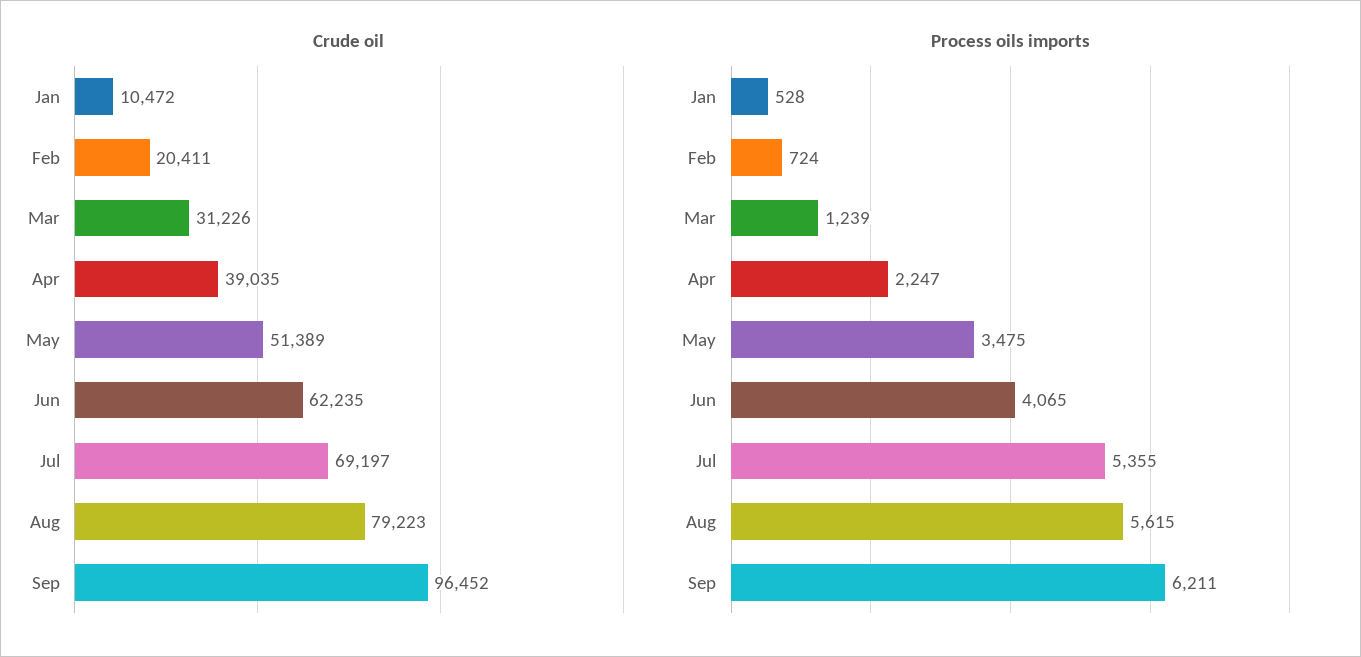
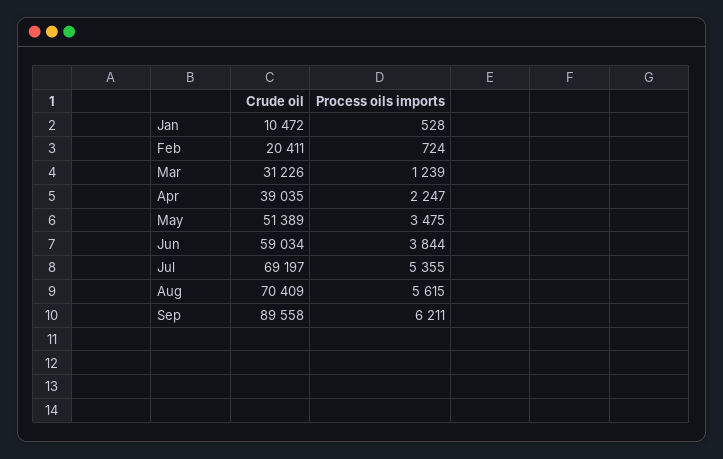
  {
    "Crude oil": {
      "Jan": 10472,
      "Feb": 20411,
      "Mar": 31226,
      "Apr": 39035,
      "May": 51389,
-     "Jun": 62235,
+     "Jun": 59034,
      "Jul": 69197,
-     "Aug": 79223,
+     "Aug": 70409,
-     "Sep": 96452
+     "Sep": 89558
    },
    "Process oils imports": {
      "Jan": 528,
      "Feb": 724,
      "Mar": 1239,
      "Apr": 2247,
      "May": 3475,
-     "Jun": 4065,
+     "Jun": 3844,
      "Jul": 5355,
      "Aug": 5615,
      "Sep": 6211
    }
  }

